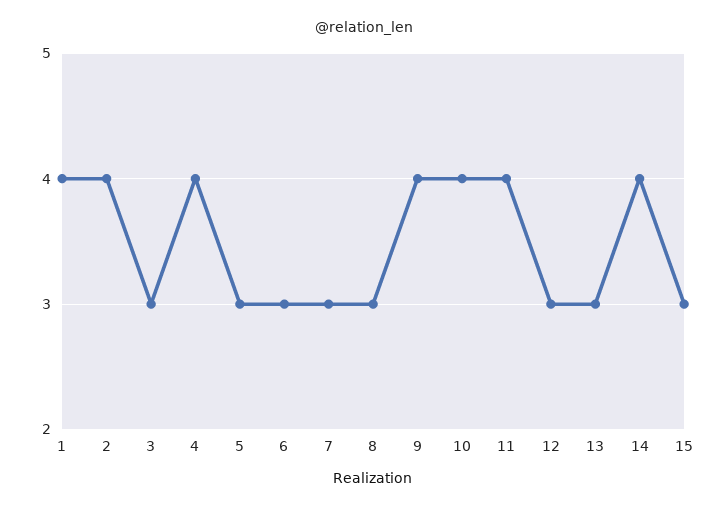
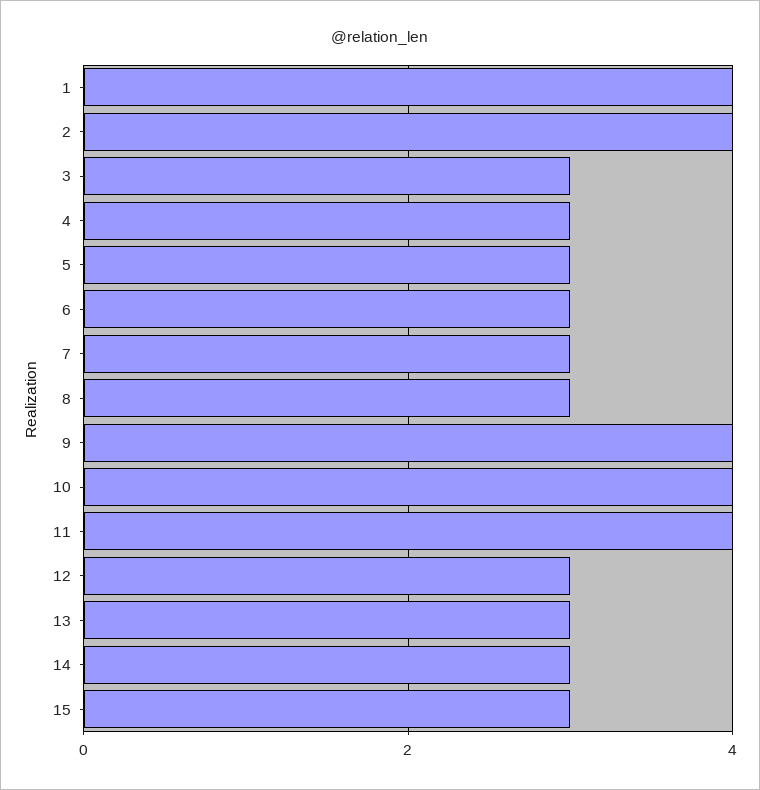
  {
    "1": 4,
    "2": 4,
    "3": 3,
-   "4": 4,
+   "4": 3,
    "5": 3,
    "6": 3,
    "7": 3,
    "8": 3,
    "9": 4,
    "10": 4,
    "11": 4,
    "12": 3,
    "13": 3,
-   "14": 4,
+   "14": 3,
    "15": 3
  }

